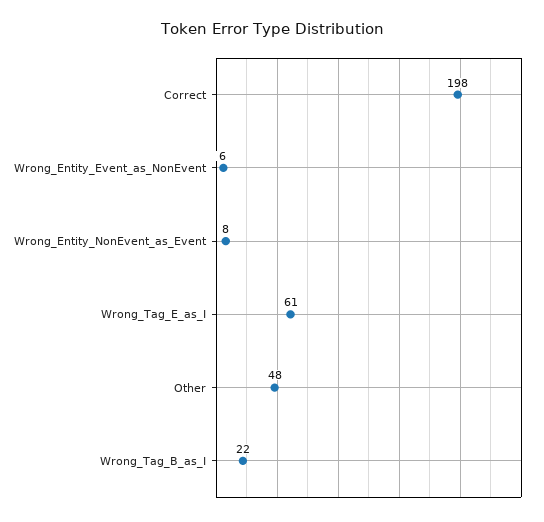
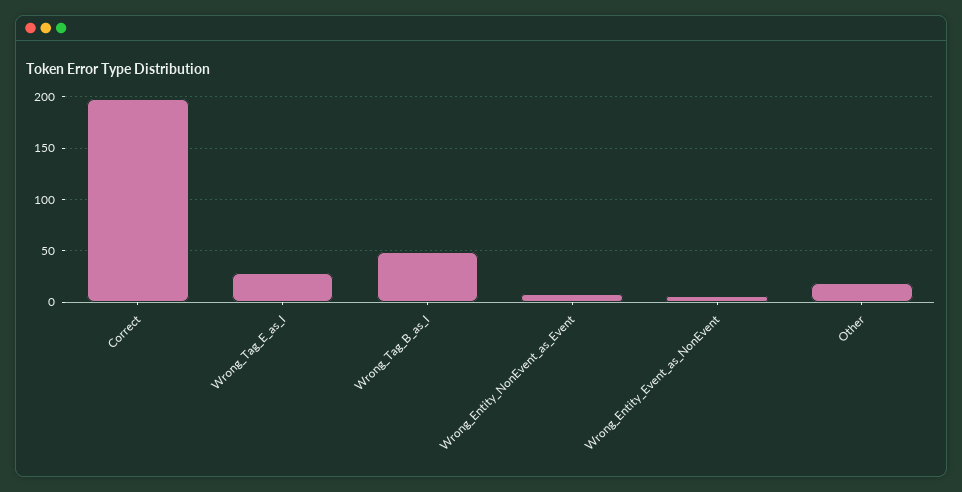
  {
    "Correct": 198,
    "Wrong_Entity_Event_as_NonEvent": 6,
    "Wrong_Entity_NonEvent_as_Event": 8,
-   "Wrong_Tag_E_as_I": 61,
+   "Wrong_Tag_E_as_I": 30,
-   "Other": 48,
+   "Other": 20,
-   "Wrong_Tag_B_as_I": 22
+   "Wrong_Tag_B_as_I": 50
  }

